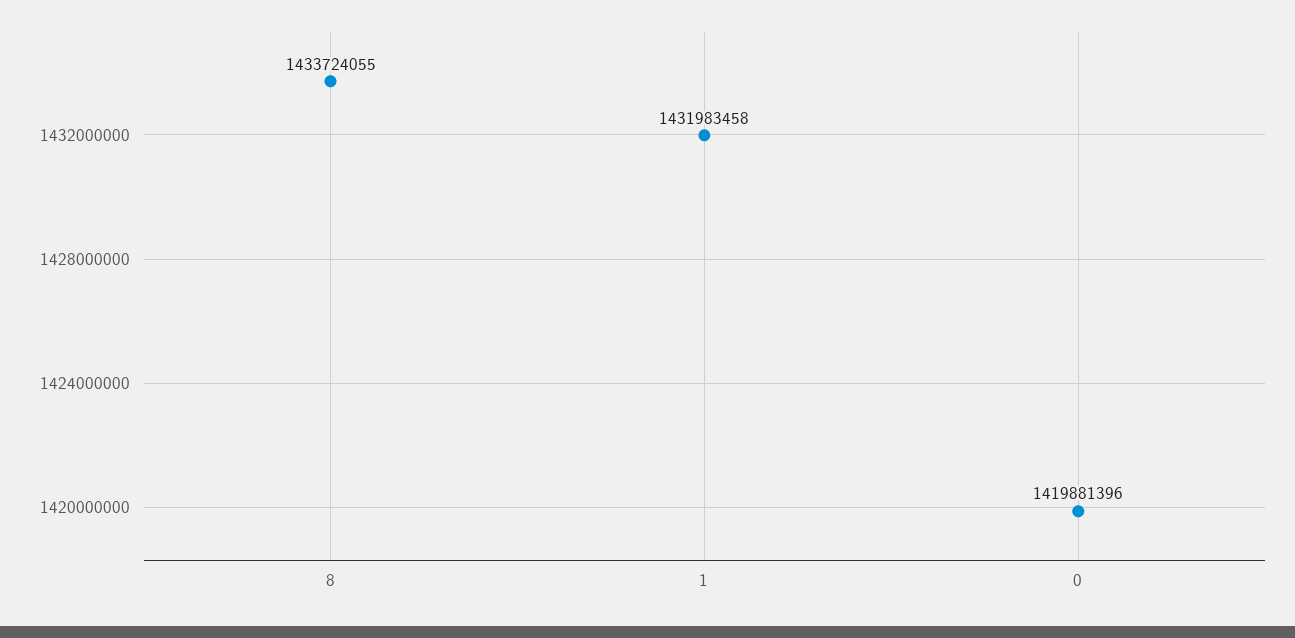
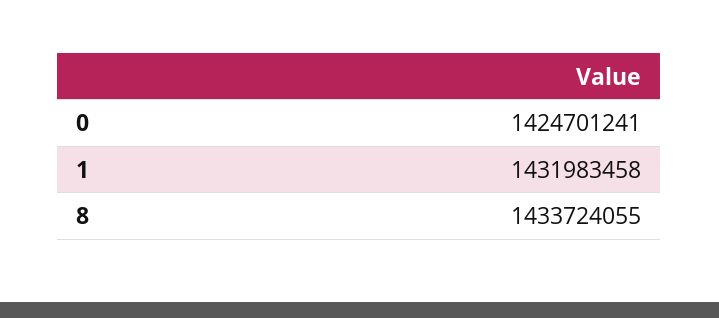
  {
    "8": 1433724055,
    "1": 1431983458,
-   "0": 1419881396
+   "0": 1424701241
  }

